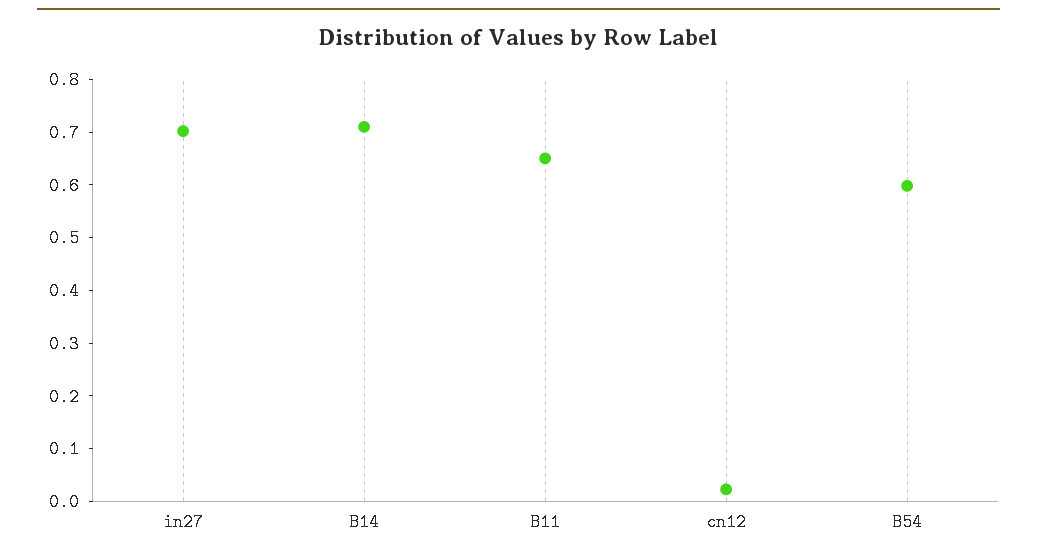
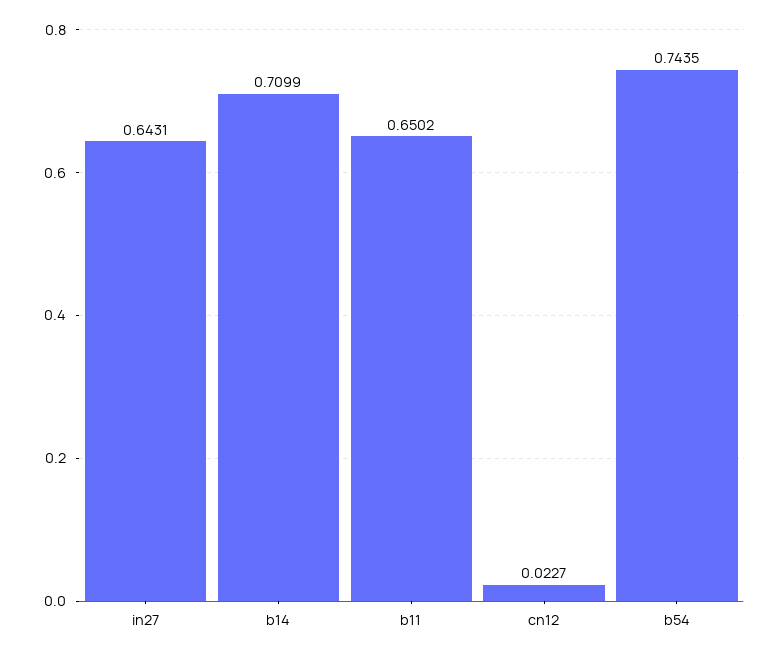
  {
-   "in27": 0.7,
+   "in27": 0.6431,
    "B14": 0.7099,
    "B11": 0.6502,
    "cn12": 0.0227,
-   "B54": 0.6
+   "B54": 0.7435
  }

